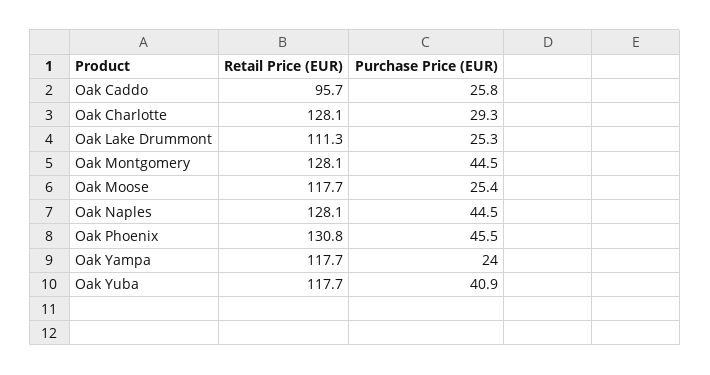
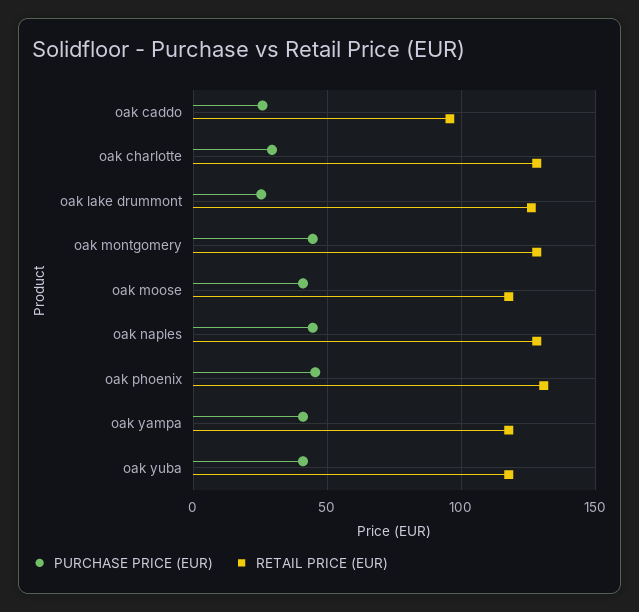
  {
    "Retail Price (EUR)": {
      "Oak Caddo": 95.7,
      "Oak Charlotte": 128.1,
-     "Oak Lake Drummont": 111.3,
+     "Oak Lake Drummont": 125,
      "Oak Montgomery": 128.1,
      "Oak Moose": 117.7,
      "Oak Naples": 128.1,
      "Oak Phoenix": 130.8,
      "Oak Yampa": 117.7,
      "Oak Yuba": 117.7
    },
    "Purchase Price (EUR)": {
      "Oak Caddo": 25.8,
      "Oak Charlotte": 29.3,
      "Oak Lake Drummont": 25.3,
      "Oak Montgomery": 44.5,
-     "Oak Moose": 25.4,
+     "Oak Moose": 40,
      "Oak Naples": 44.5,
      "Oak Phoenix": 45.5,
-     "Oak Yampa": 24,
+     "Oak Yampa": 40,
      "Oak Yuba": 40.9
    }
  }

